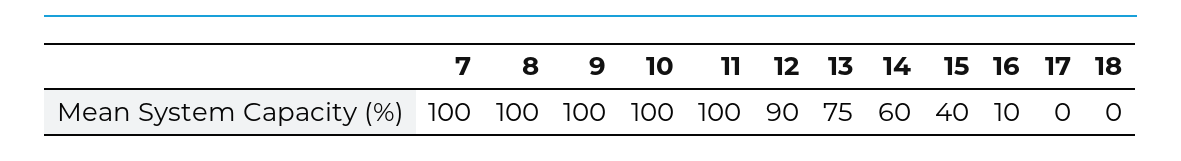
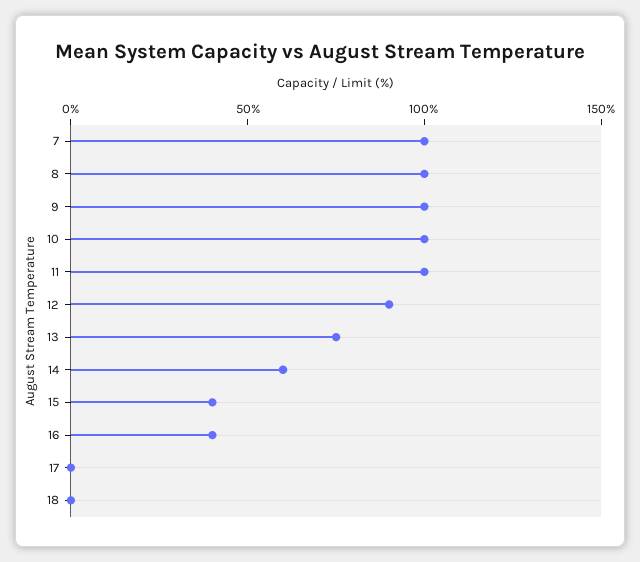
  {
    "7": 100,
    "8": 100,
    "9": 100,
    "10": 100,
    "11": 100,
    "12": 90,
    "13": 75,
    "14": 60,
    "15": 40,
-   "16": 10,
+   "16": 40,
    "17": 0,
    "18": 0
  }

